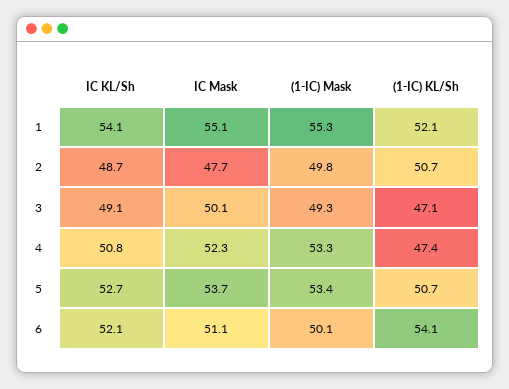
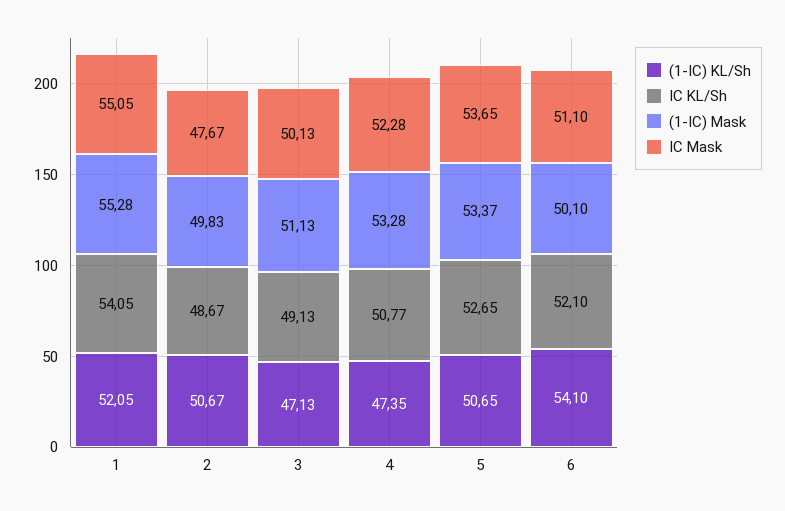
  {
    "IC KL/Sh": {
      "1": 54.05,
      "2": 48.67,
      "3": 49.13,
      "4": 50.77,
      "5": 52.65,
      "6": 52.1
    },
    "IC Mask": {
      "1": 55.05,
      "2": 47.67,
      "3": 50.13,
      "4": 52.28,
      "5": 53.65,
      "6": 51.1
    },
    "(1-IC) Mask": {
      "1": 55.28,
      "2": 49.83,
-     "3": 49.3,
+     "3": 51.13,
      "4": 53.28,
      "5": 53.37,
      "6": 50.1
    },
    "(1-IC) KL/Sh": {
      "1": 52.05,
      "2": 50.67,
      "3": 47.13,
      "4": 47.35,
      "5": 50.65,
      "6": 54.1
    }
  }

